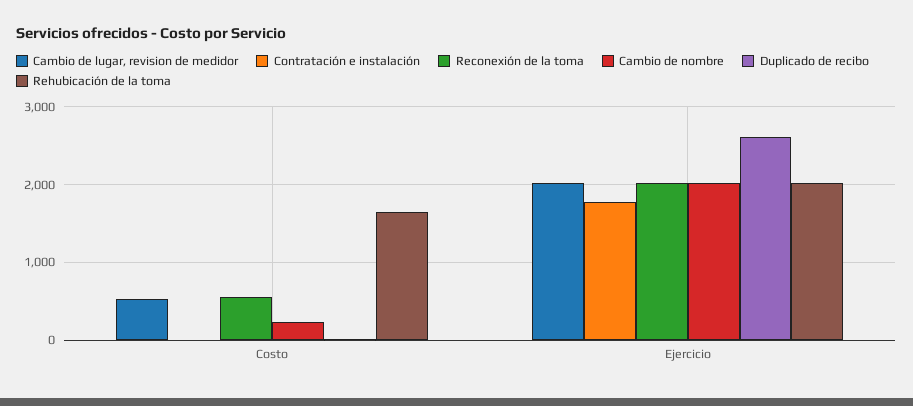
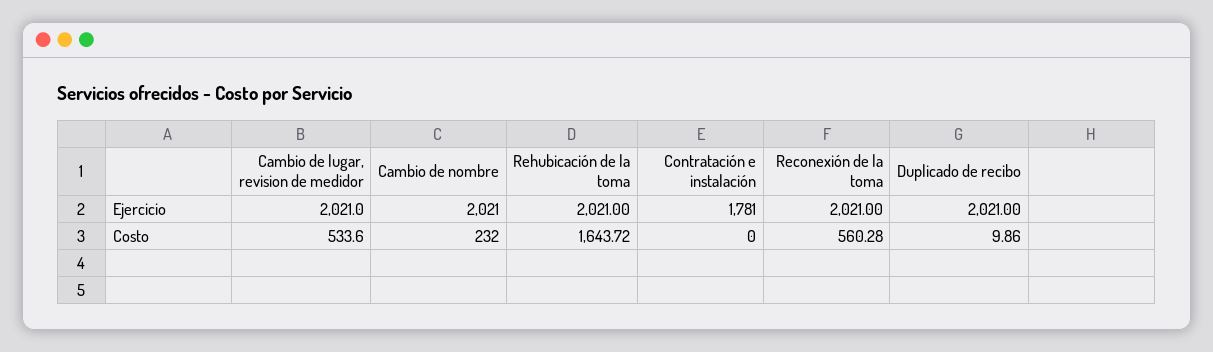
  {
    "Cambio de lugar, revision de medidor": {
      "Costo": 533.6,
      "Ejercicio": 2021
    },
    "Contratación e instalación": {
      "Costo": 0,
      "Ejercicio": 1781
    },
    "Reconexión de la toma": {
      "Costo": 560.28,
      "Ejercicio": 2021
    },
    "Cambio de nombre": {
      "Costo": 232,
      "Ejercicio": 2021
    },
    "Duplicado de recibo": {
      "Costo": 9.86,
-     "Ejercicio": 2600
+     "Ejercicio": 2021
    },
    "Rehubicación de la toma": {
      "Costo": 1643.72,
      "Ejercicio": 2021
    }
  }

